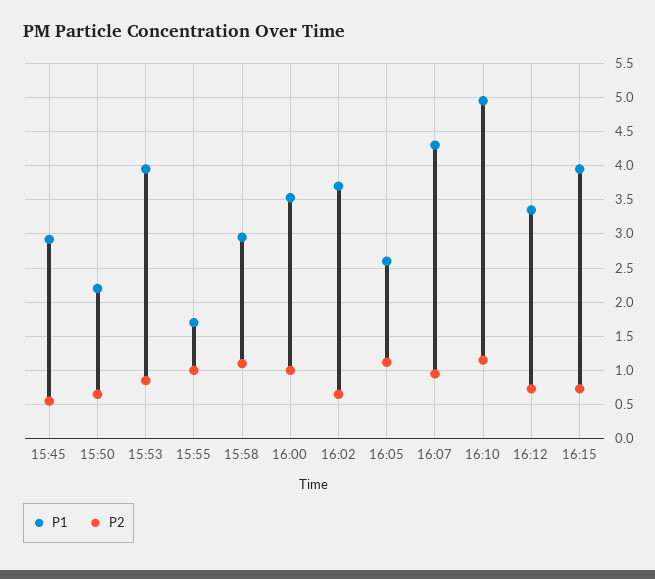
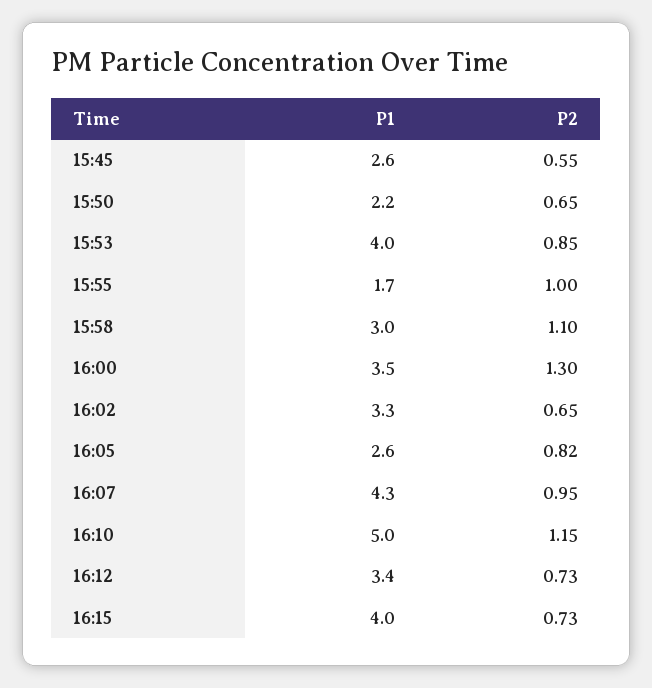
  {
    "P1": {
-     "15:45": 2.9,
+     "15:45": 2.6,
      "15:50": 2.2,
      "15:53": 4,
      "15:55": 1.7,
      "15:58": 3,
      "16:00": 3.5,
-     "16:02": 3.7,
+     "16:02": 3.3,
      "16:05": 2.6,
      "16:07": 4.3,
      "16:10": 5,
      "16:12": 3.4,
      "16:15": 4
    },
    "P2": {
      "15:45": 0.55,
      "15:50": 0.65,
      "15:53": 0.85,
      "15:55": 1,
      "15:58": 1.1,
-     "16:00": 1,
+     "16:00": 1.3,
      "16:02": 0.65,
-     "16:05": 1.1,
+     "16:05": 0.82,
      "16:07": 0.95,
      "16:10": 1.15,
      "16:12": 0.73,
      "16:15": 0.73
    }
  }

